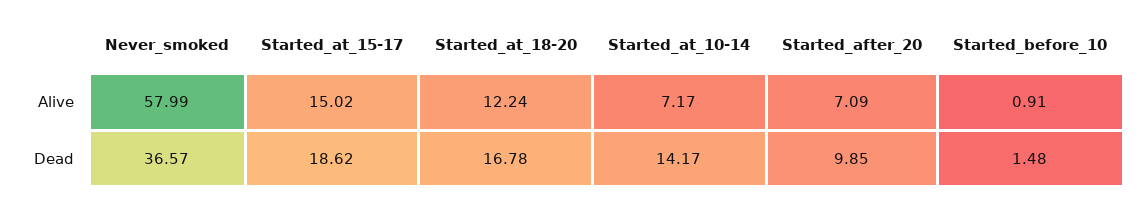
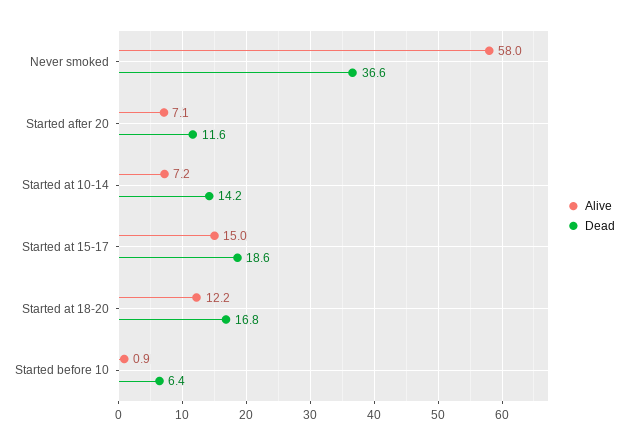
  {
    "Alive": {
      "Never_smoked": 57.99,
      "Started_at_15-17": 15.02,
      "Started_at_18-20": 12.24,
      "Started_at_10-14": 7.17,
      "Started_after_20": 7.09,
      "Started_before_10": 0.91
    },
    "Dead": {
      "Never_smoked": 36.57,
      "Started_at_15-17": 18.62,
      "Started_at_18-20": 16.78,
      "Started_at_10-14": 14.17,
-     "Started_after_20": 9.85,
+     "Started_after_20": 11.6,
-     "Started_before_10": 1.48
+     "Started_before_10": 6.4
    }
  }

